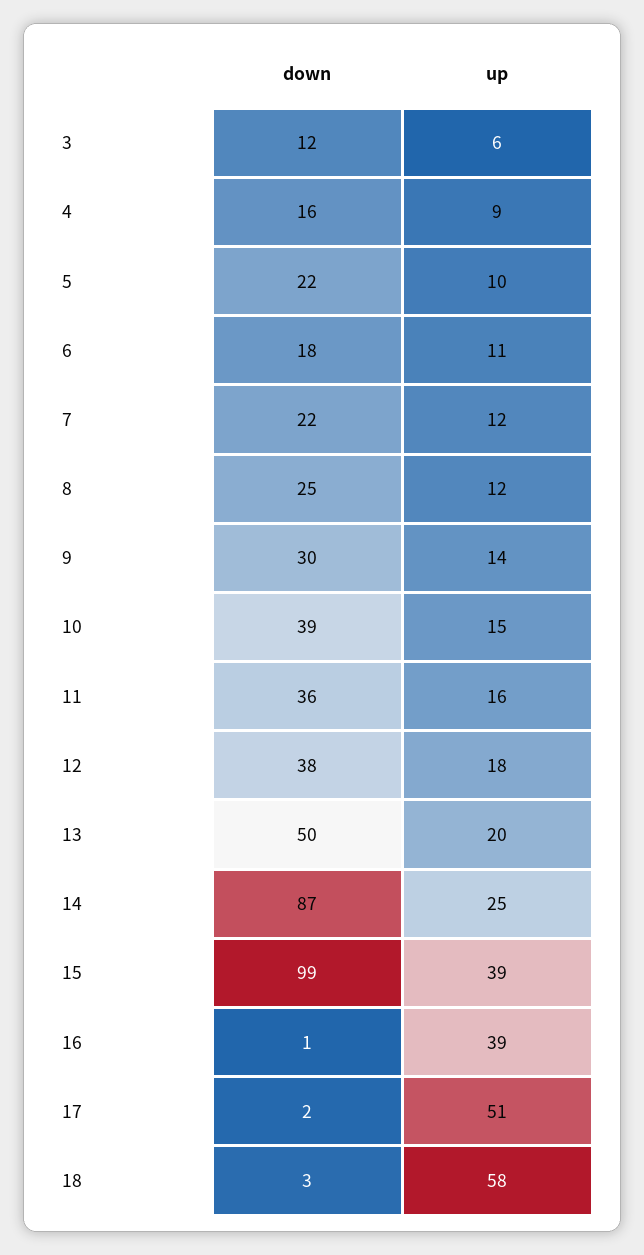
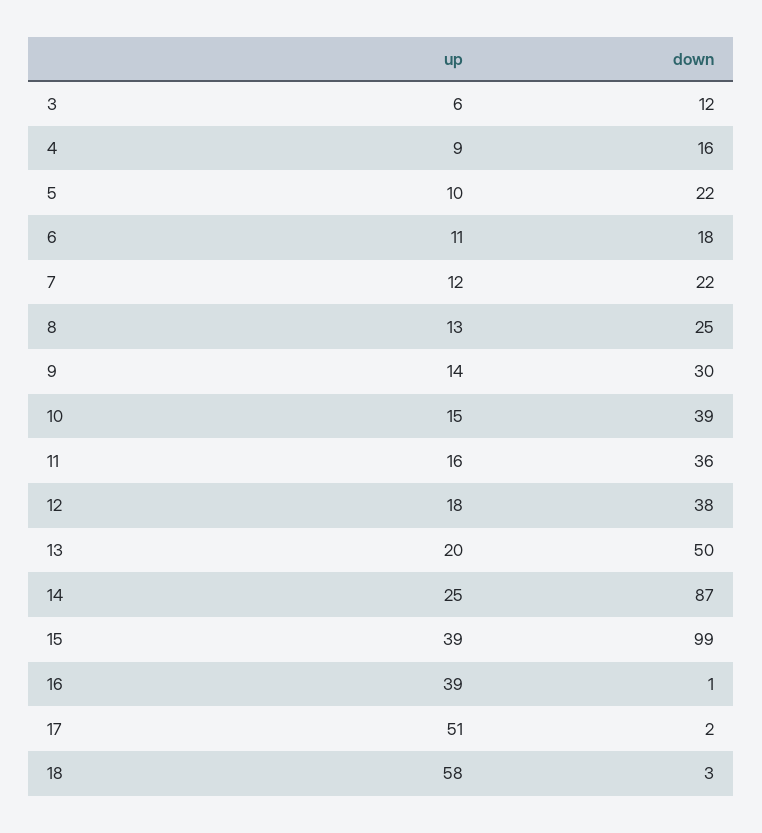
  {
    "down": {
      "3": 12,
      "4": 16,
      "5": 22,
      "6": 18,
      "7": 22,
      "8": 25,
      "9": 30,
      "10": 39,
      "11": 36,
      "12": 38,
      "13": 50,
      "14": 87,
      "15": 99,
      "16": 1,
      "17": 2,
      "18": 3
    },
    "up": {
      "3": 6,
      "4": 9,
      "5": 10,
      "6": 11,
      "7": 12,
-     "8": 12,
+     "8": 13,
      "9": 14,
      "10": 15,
      "11": 16,
      "12": 18,
      "13": 20,
      "14": 25,
      "15": 39,
      "16": 39,
      "17": 51,
      "18": 58
    }
  }

